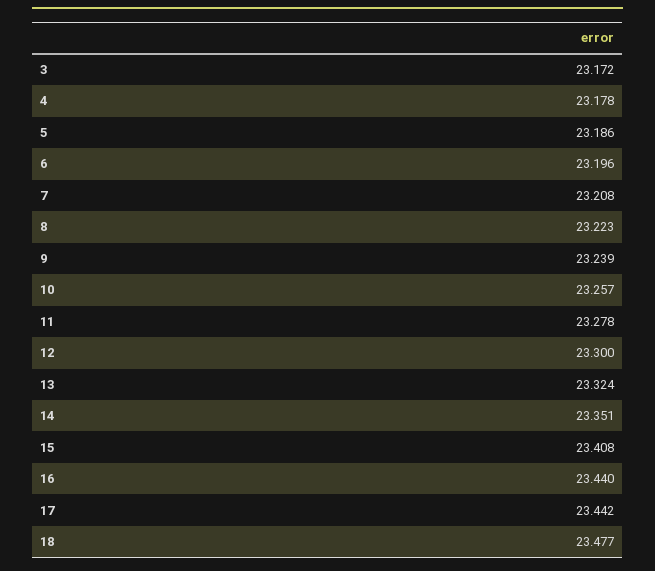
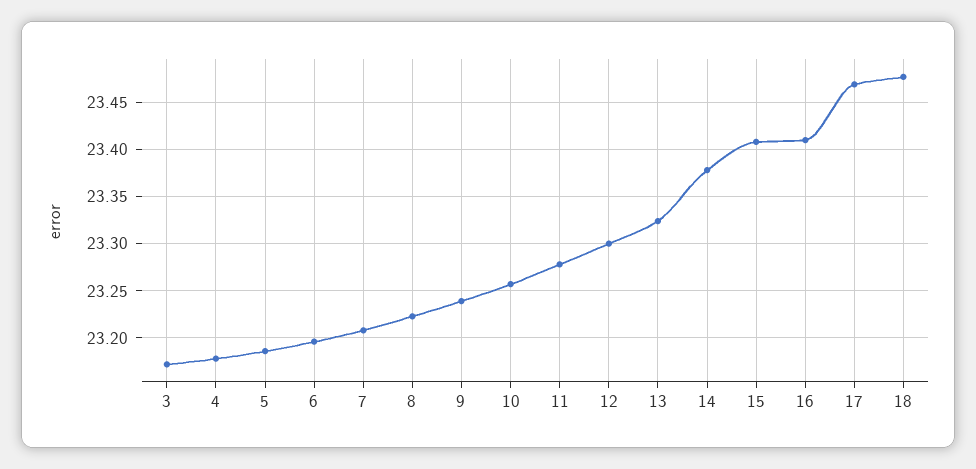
  {
    "3": 23.172,
    "4": 23.178,
    "5": 23.186,
    "6": 23.196,
    "7": 23.208,
    "8": 23.223,
    "9": 23.239,
    "10": 23.257,
    "11": 23.278,
    "12": 23.3,
    "13": 23.324,
-   "14": 23.351,
+   "14": 23.38,
    "15": 23.408,
-   "16": 23.44,
+   "16": 23.41,
-   "17": 23.442,
+   "17": 23.47,
    "18": 23.477
  }

